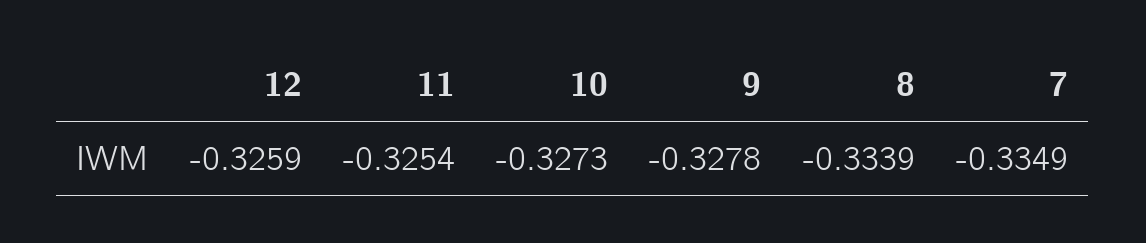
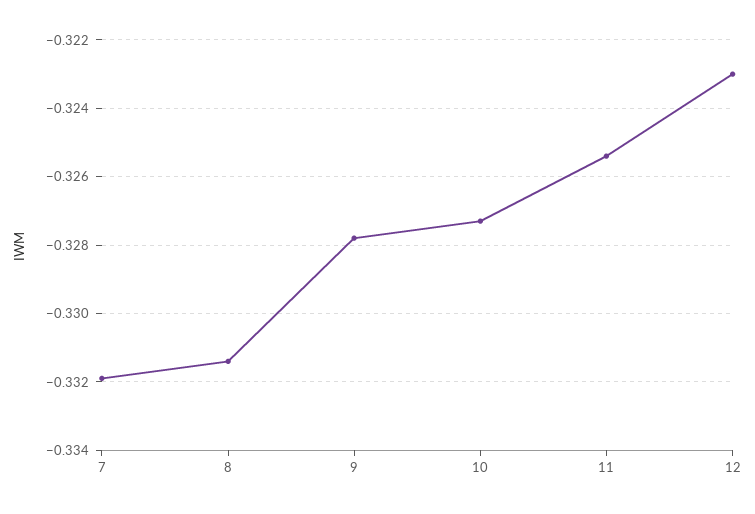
  {
-   "12": -0.3259,
+   "12": -0.323,
    "11": -0.3254,
    "10": -0.3273,
    "9": -0.3278,
-   "8": -0.3339,
+   "8": -0.3315,
-   "7": -0.3349
+   "7": -0.332
  }

